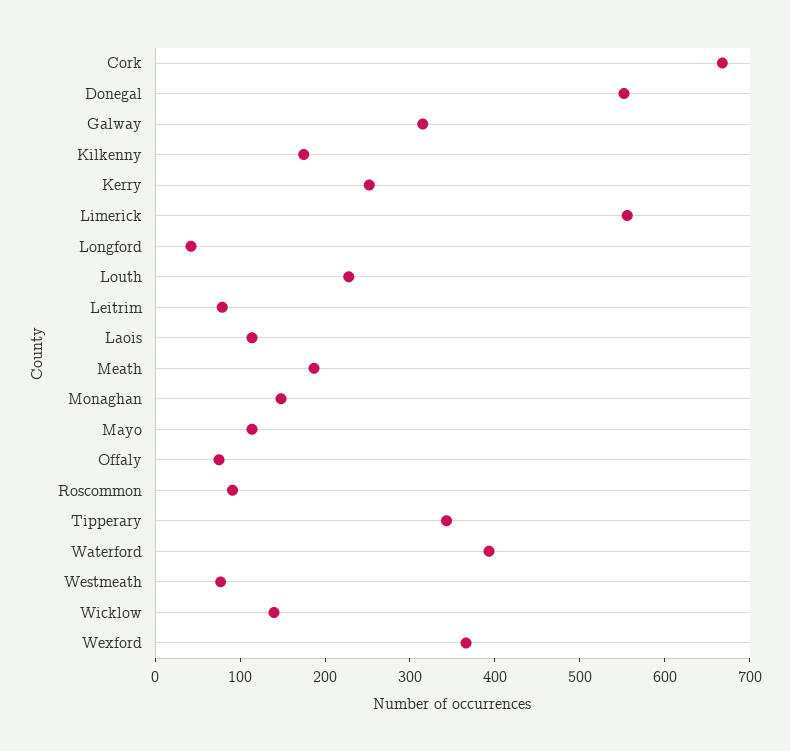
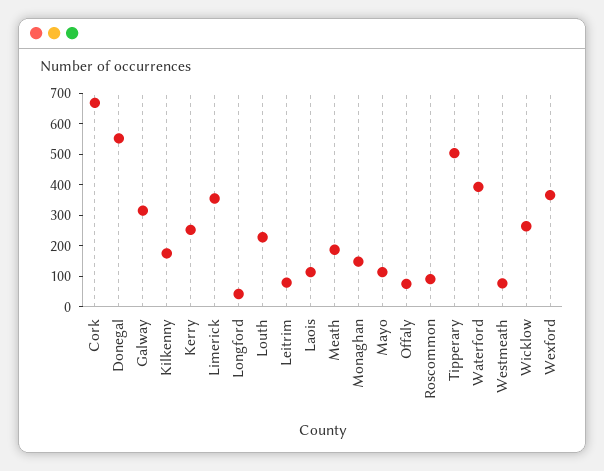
  {
    "Cork": 660,
    "Donegal": 560,
    "Galway": 320,
    "Kilkenny": 180,
    "Kerry": 260,
-   "Limerick": 560,
+   "Limerick": 350,
    "Longford": 40,
    "Louth": 220,
    "Leitrim": 80,
    "Laois": 120,
    "Meath": 180,
    "Monaghan": 140,
    "Mayo": 120,
    "Offaly": 80,
    "Roscommon": 100,
-   "Tipperary": 340,
+   "Tipperary": 500,
    "Waterford": 400,
    "Westmeath": 80,
-   "Wicklow": 140,
+   "Wicklow": 250,
    "Wexford": 360
  }

